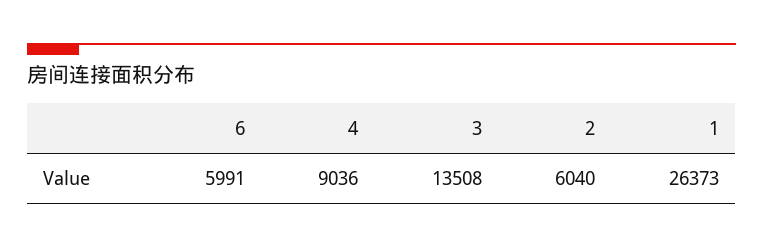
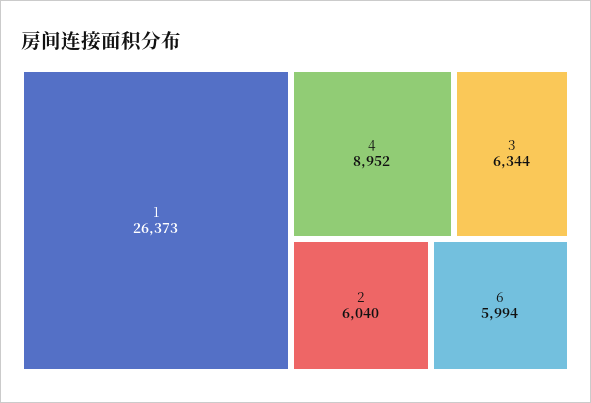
  {
-   "6": 5991,
+   "6": 5994,
-   "4": 9036,
+   "4": 8952,
-   "3": 13508,
+   "3": 6344,
    "2": 6040,
    "1": 26373
  }

